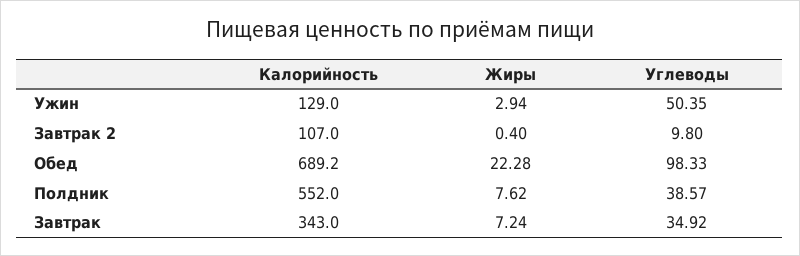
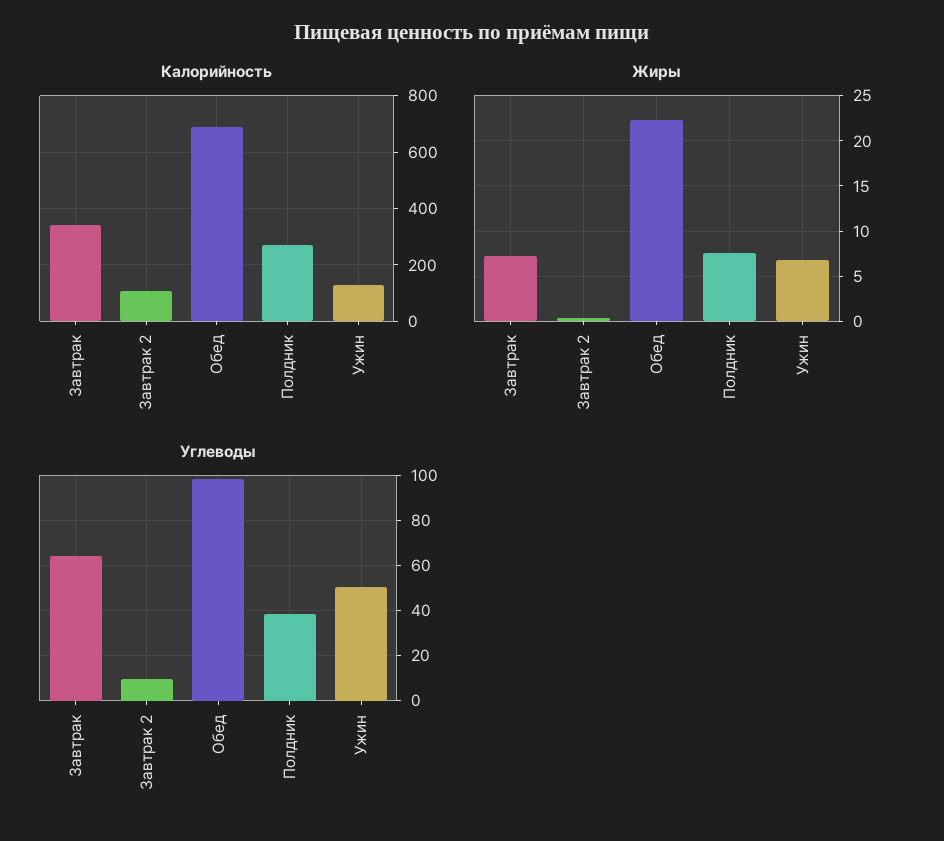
  {
    "Калорийность": {
      "Ужин": 129,
      "Завтрак 2": 107,
      "Обед": 689.2,
-     "Полдник": 552,
+     "Полдник": 275,
      "Завтрак": 343
    },
    "Жиры": {
-     "Ужин": 2.94,
+     "Ужин": 7,
      "Завтрак 2": 0.4,
      "Обед": 22.28,
      "Полдник": 7.62,
      "Завтрак": 7.24
    },
    "Углеводы": {
      "Ужин": 50.35,
      "Завтрак 2": 9.8,
      "Обед": 98.33,
      "Полдник": 38.57,
-     "Завтрак": 34.92
+     "Завтрак": 65
    }
  }

